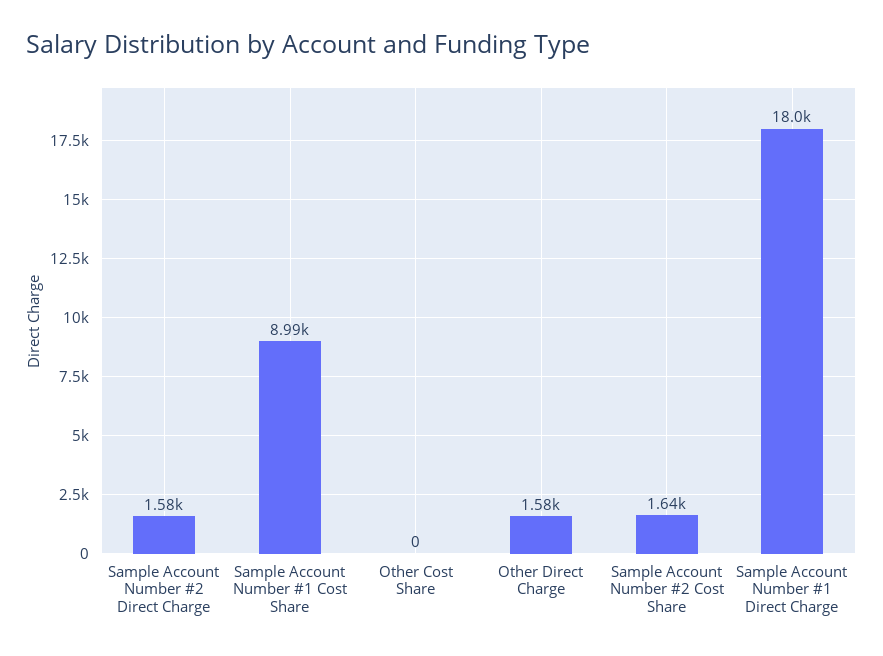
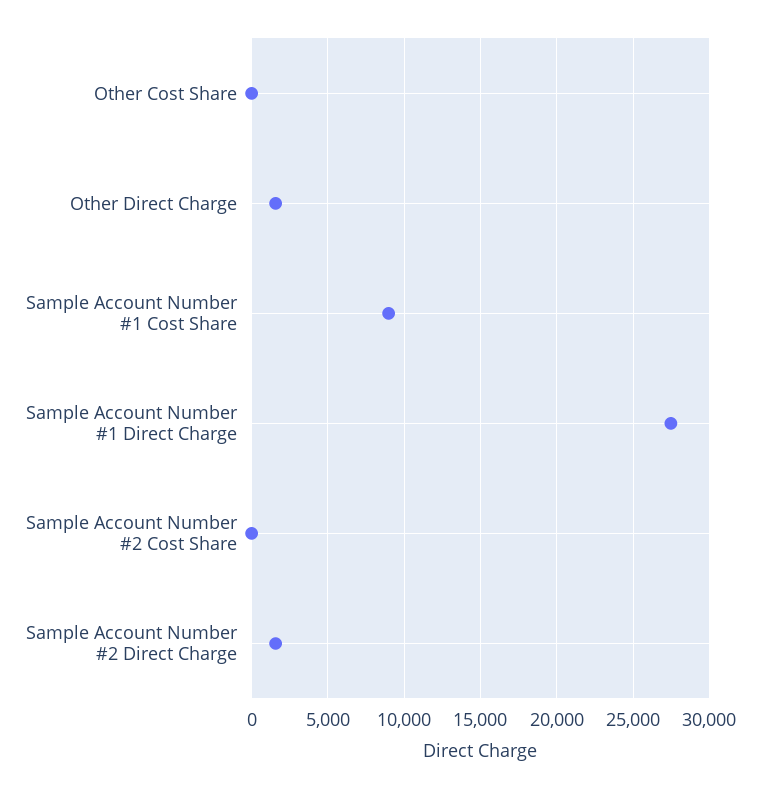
  {
    "Sample Account Number #2 Direct Charge": 1580,
    "Sample Account Number #1 Cost Share": 8990,
    "Other Cost Share": 0,
    "Other Direct Charge": 1580,
-   "Sample Account Number #2 Cost Share": 1640,
+   "Sample Account Number #2 Cost Share": 0,
-   "Sample Account Number #1 Direct Charge": 18000
+   "Sample Account Number #1 Direct Charge": 27500
  }

